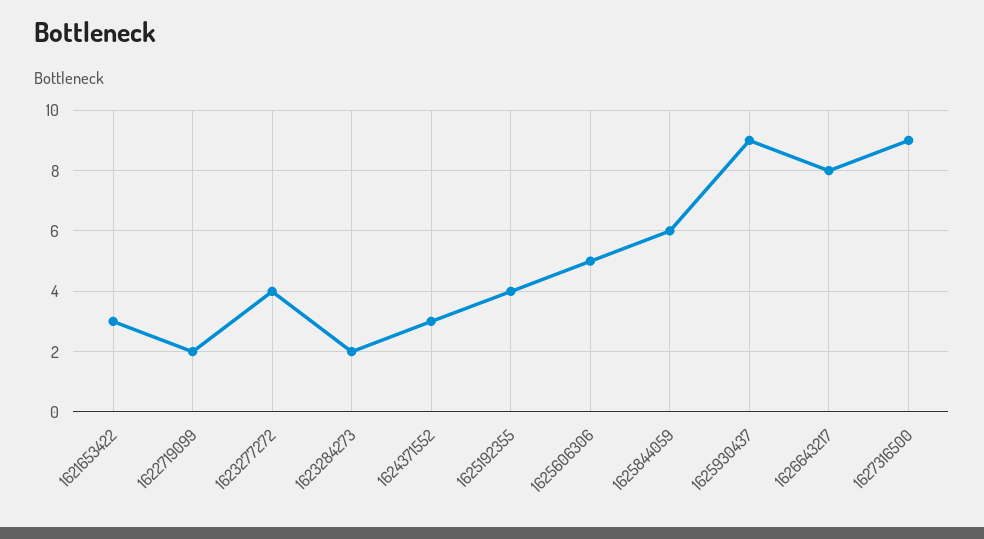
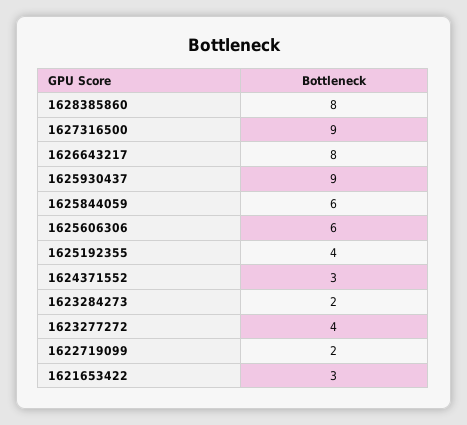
  {
    "1621653422": 3,
    "1622719099": 2,
    "1623277272": 4,
    "1623284273": 2,
    "1624371552": 3,
    "1625192355": 4,
-   "1625606306": 5,
+   "1625606306": 6,
    "1625844059": 6,
    "1625930437": 9,
    "1626643217": 8,
-   "1627316500": 9
+   "1627316500": 9,
+   "1628385860": 8
  }

